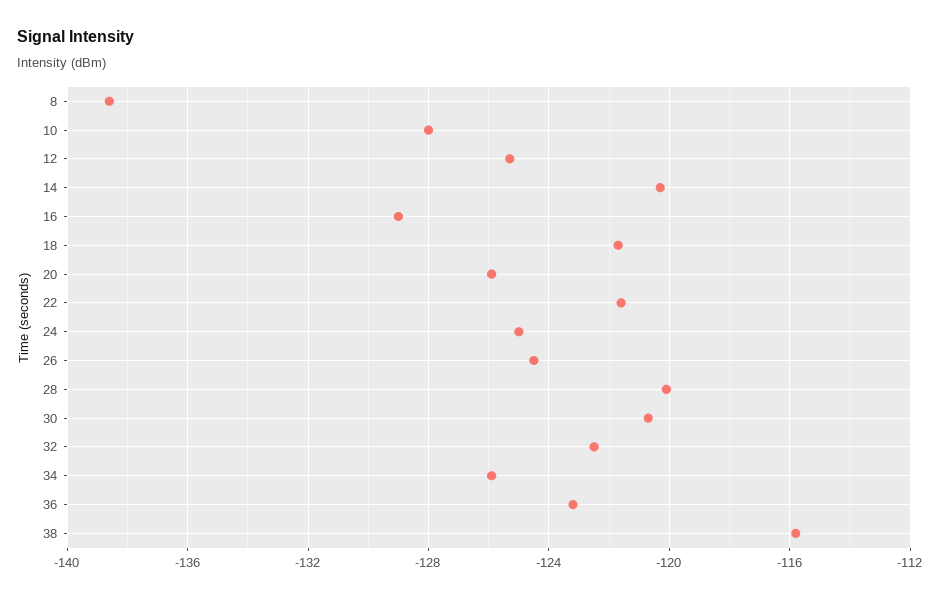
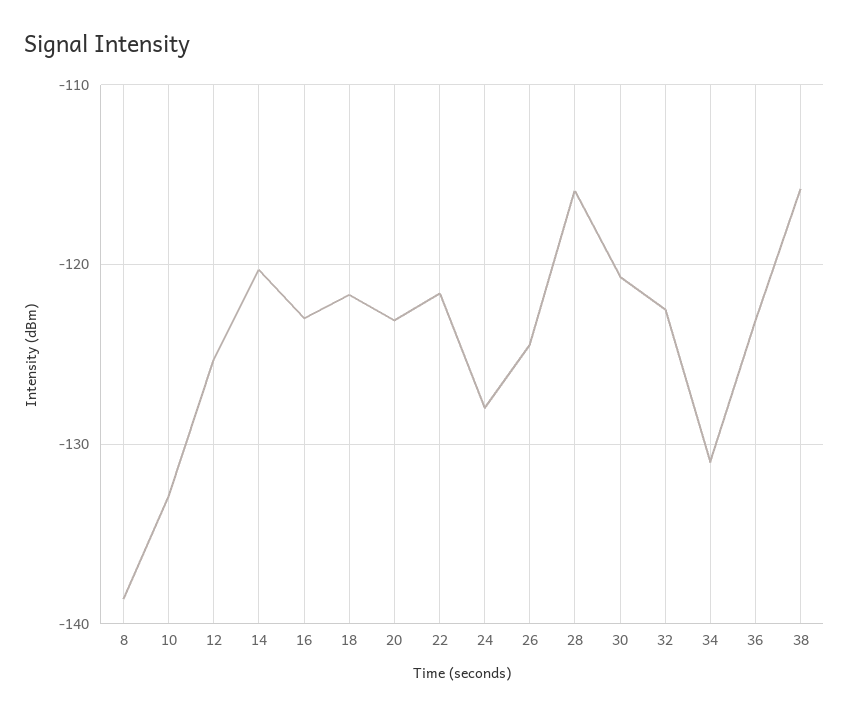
  {
    "8": -138.5,
-   "10": -128,
+   "10": -133,
    "12": -125.5,
    "14": -120.5,
-   "16": -129,
+   "16": -123,
    "18": -121.5,
-   "20": -126,
+   "20": -123,
    "22": -121.5,
-   "24": -125,
+   "24": -128,
    "26": -124.5,
-   "28": -120,
+   "28": -116,
    "30": -120.5,
    "32": -122.5,
-   "34": -126,
+   "34": -131,
    "36": -123,
    "38": -116
  }

